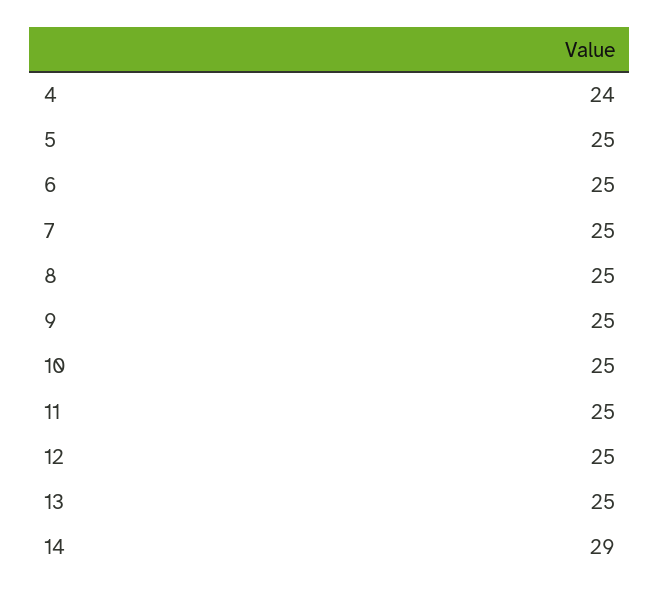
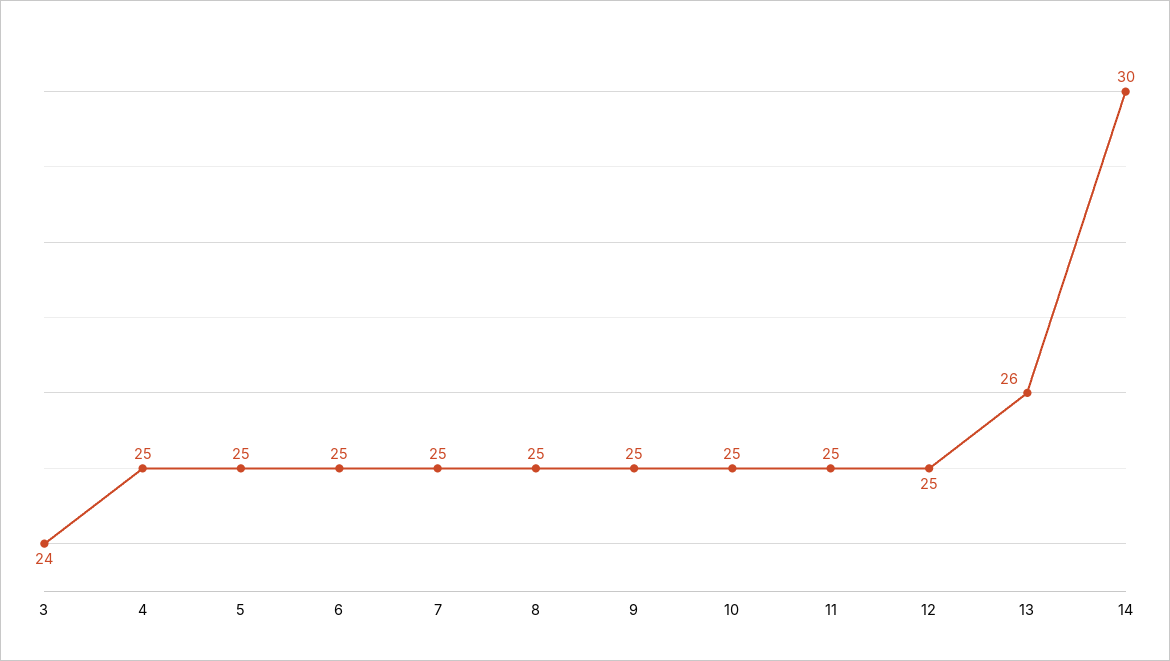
  {
-   "4": 24,
+   "4": 25,
    "5": 25,
    "6": 25,
    "7": 25,
    "8": 25,
    "9": 25,
    "10": 25,
    "11": 25,
    "12": 25,
-   "13": 25,
+   "13": 26,
-   "14": 29
+   "14": 30,
+   "3": 24
  }

